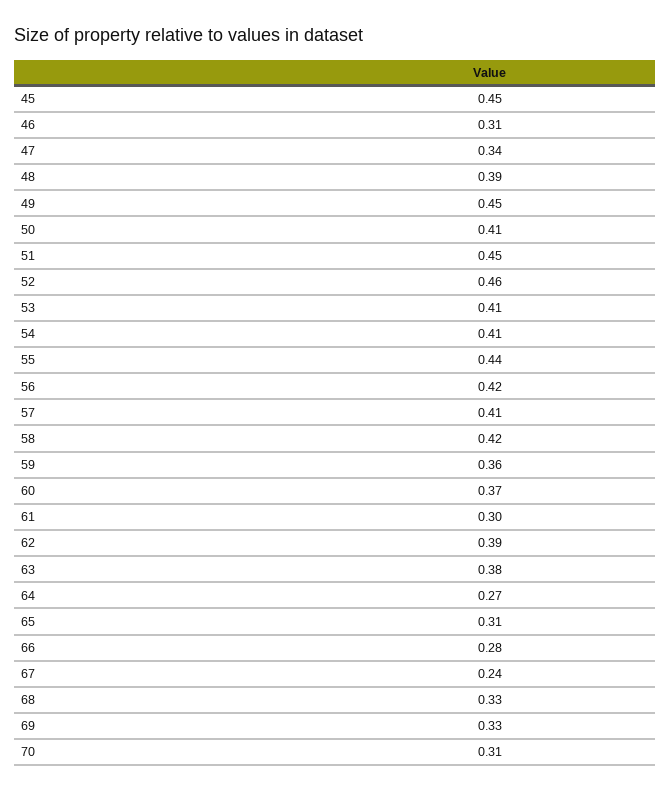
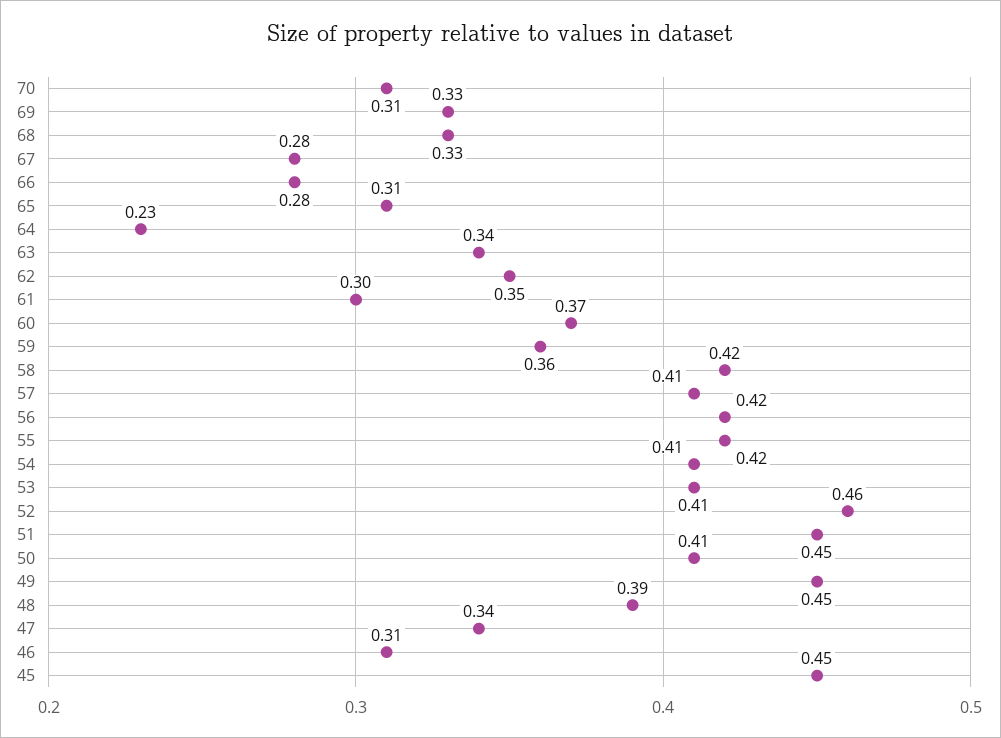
  {
    "45": 0.45,
    "46": 0.31,
    "47": 0.34,
    "48": 0.39,
    "49": 0.45,
    "50": 0.41,
    "51": 0.45,
    "52": 0.46,
    "53": 0.41,
    "54": 0.41,
-   "55": 0.44,
+   "55": 0.42,
    "56": 0.42,
    "57": 0.41,
    "58": 0.42,
    "59": 0.36,
    "60": 0.37,
    "61": 0.3,
-   "62": 0.39,
+   "62": 0.35,
-   "63": 0.38,
+   "63": 0.34,
-   "64": 0.27,
+   "64": 0.23,
    "65": 0.31,
    "66": 0.28,
-   "67": 0.24,
+   "67": 0.28,
    "68": 0.33,
    "69": 0.33,
    "70": 0.31
  }

